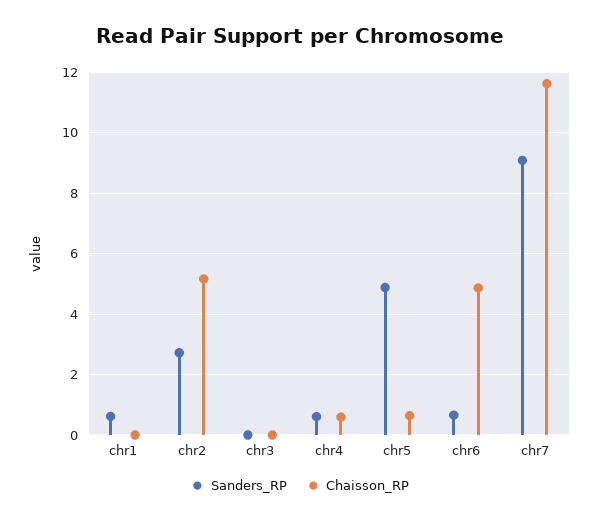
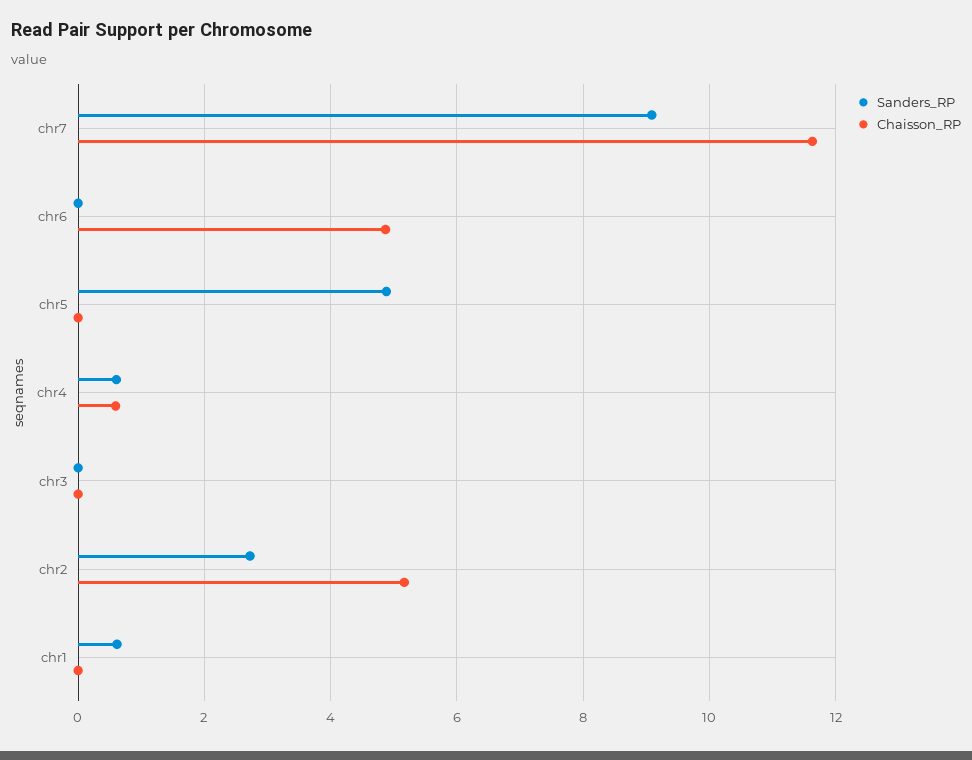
  {
    "Sanders_RP": {
      "chr1": 0.6,
      "chr2": 2.8,
      "chr3": 0,
      "chr4": 0.6,
      "chr5": 4.8,
-     "chr6": 0.6,
+     "chr6": 0,
      "chr7": 9
    },
    "Chaisson_RP": {
      "chr1": 0,
      "chr2": 5.2,
      "chr3": 0,
      "chr4": 0.6,
-     "chr5": 0.6,
+     "chr5": 0,
      "chr6": 4.8,
      "chr7": 11.6
    }
  }

